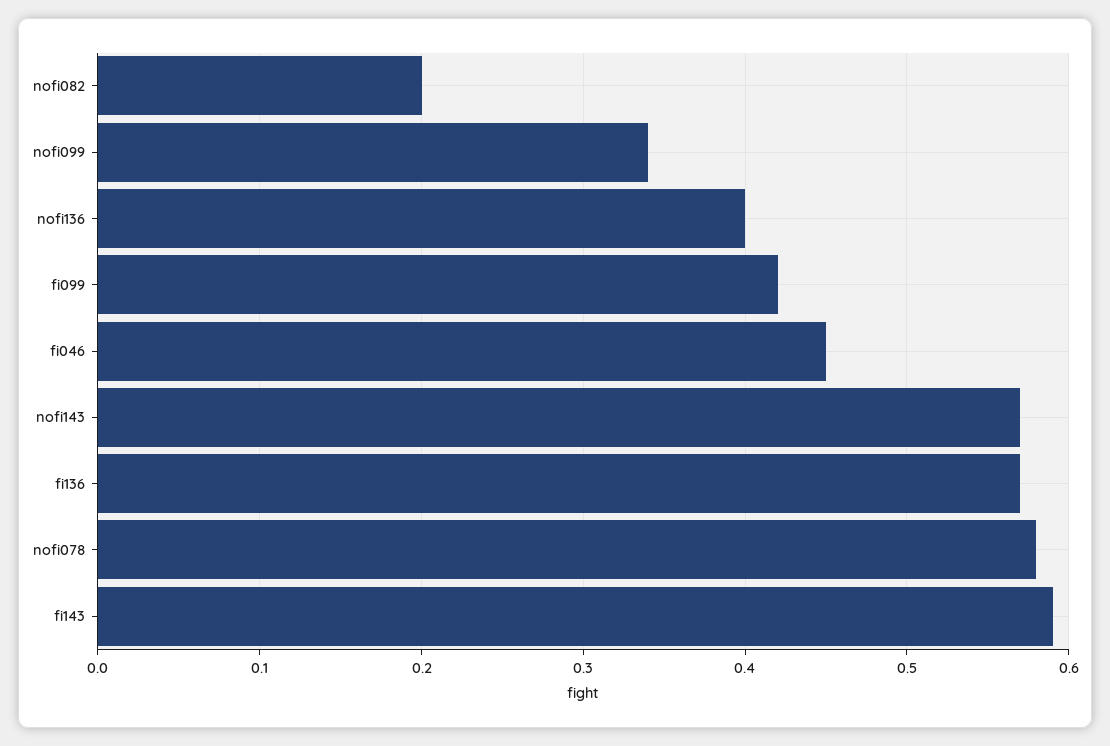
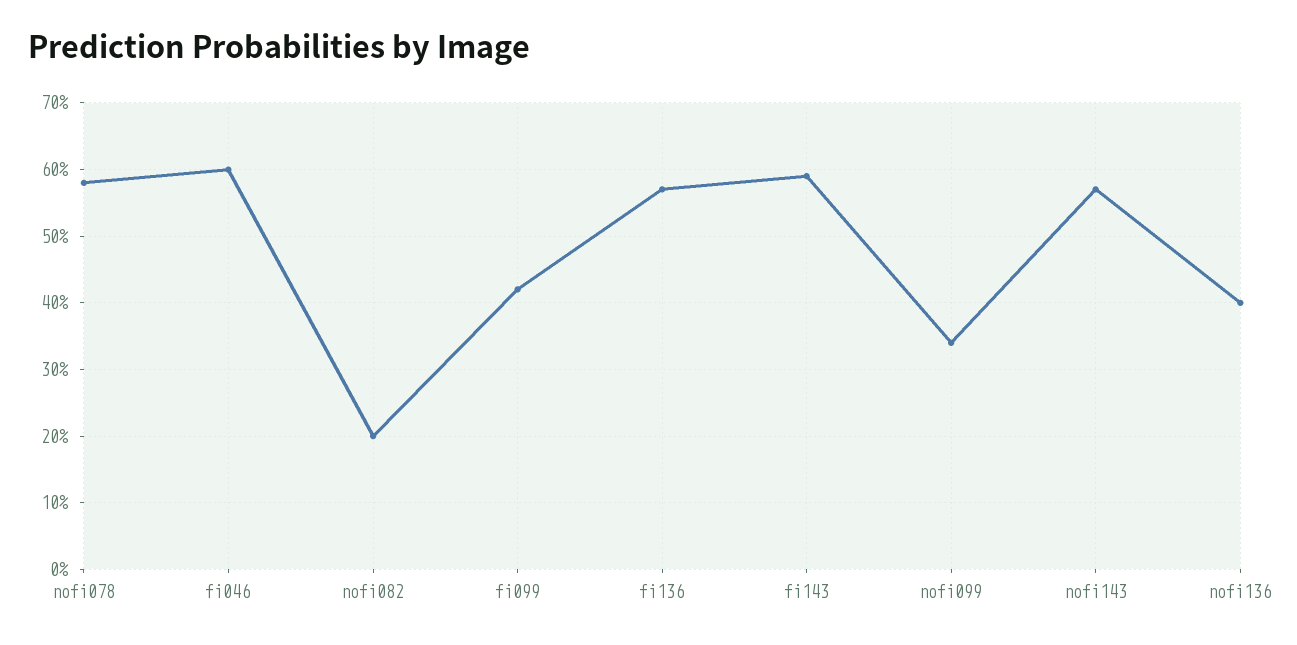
  {
    "nofi082": 0.2,
    "nofi099": 0.34,
    "nofi136": 0.4,
    "fi099": 0.42,
-   "fi046": 0.45,
+   "fi046": 0.6,
    "nofi143": 0.57,
    "fi136": 0.57,
    "nofi078": 0.58,
    "fi143": 0.59
  }

